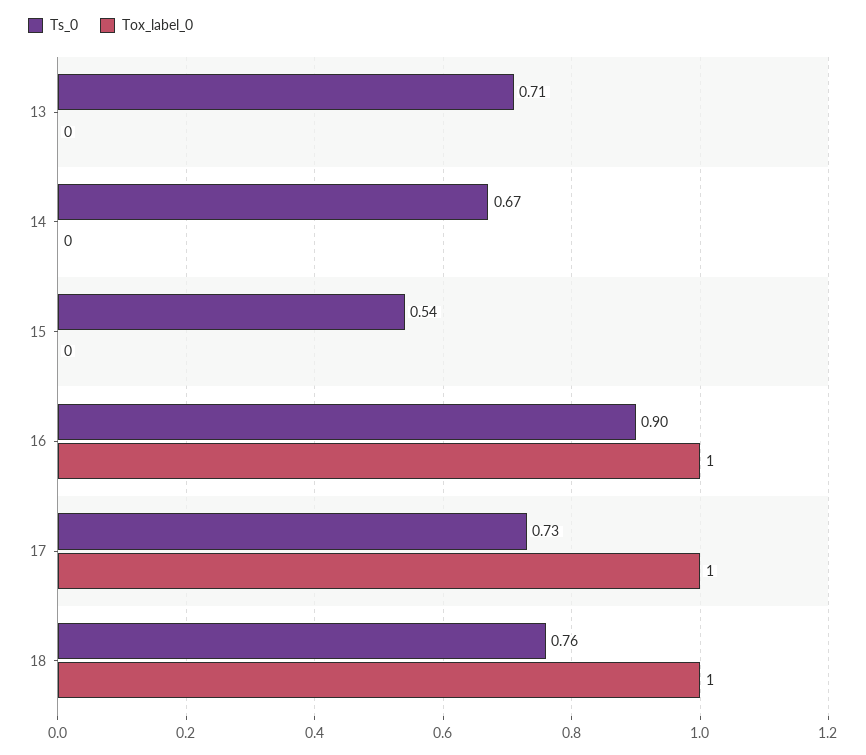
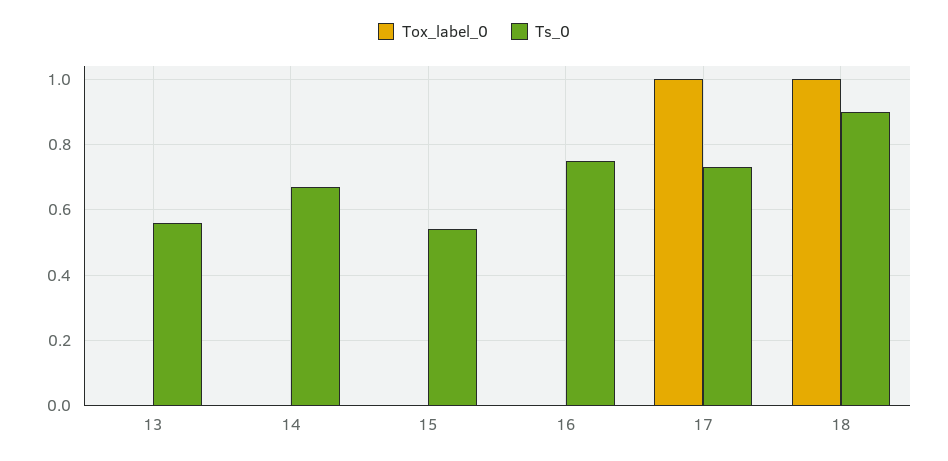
  {
    "Ts_0": {
-     "13": 0.71,
+     "13": 0.55,
      "14": 0.67,
      "15": 0.54,
-     "16": 0.9,
+     "16": 0.75,
      "17": 0.73,
-     "18": 0.76
+     "18": 0.9
    },
    "Tox_label_0": {
      "13": 0,
      "14": 0,
      "15": 0,
-     "16": 1,
+     "16": 0,
      "17": 1,
      "18": 1
    }
  }

